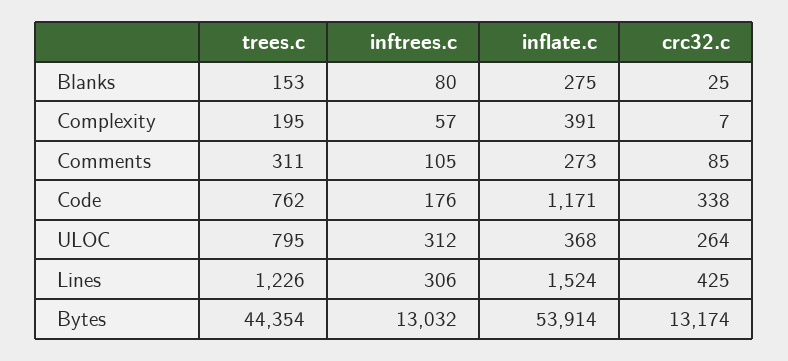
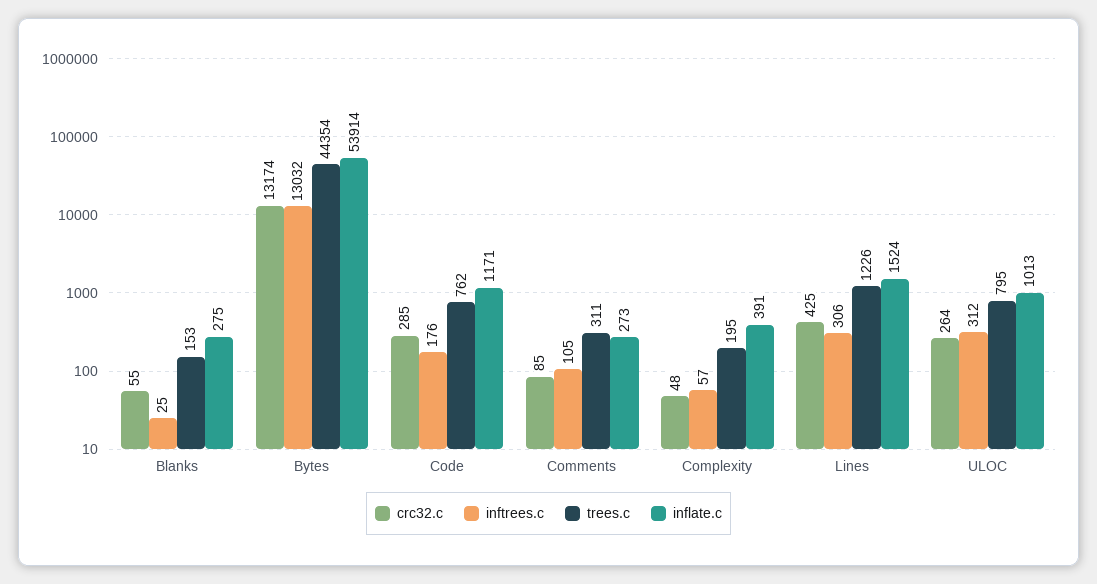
  {
    "trees.c": {
      "Blanks": 153,
      "Complexity": 195,
      "Comments": 311,
      "Code": 762,
      "ULOC": 795,
      "Lines": 1226,
      "Bytes": 44354
    },
    "inftrees.c": {
-     "Blanks": 80,
+     "Blanks": 25,
      "Complexity": 57,
      "Comments": 105,
      "Code": 176,
      "ULOC": 312,
      "Lines": 306,
      "Bytes": 13032
    },
    "inflate.c": {
      "Blanks": 275,
      "Complexity": 391,
      "Comments": 273,
      "Code": 1171,
-     "ULOC": 368,
+     "ULOC": 1013,
      "Lines": 1524,
      "Bytes": 53914
    },
    "crc32.c": {
-     "Blanks": 25,
+     "Blanks": 55,
-     "Complexity": 7,
+     "Complexity": 48,
      "Comments": 85,
-     "Code": 338,
+     "Code": 285,
      "ULOC": 264,
      "Lines": 425,
      "Bytes": 13174
    }
  }

